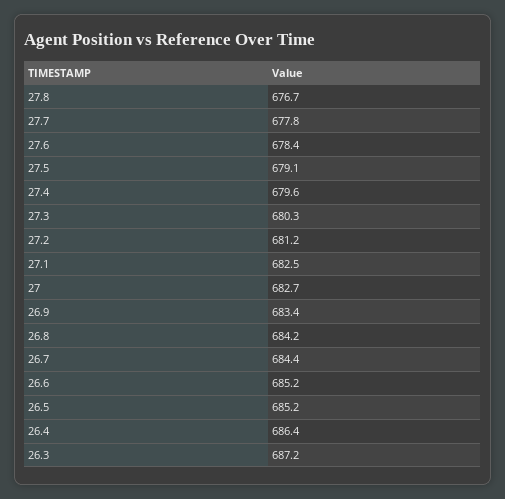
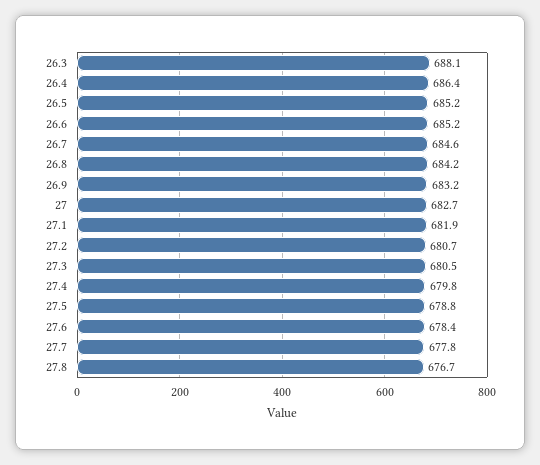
  {
    "27.8": 676.7,
    "27.7": 677.8,
    "27.6": 678.4,
-   "27.5": 679.1,
+   "27.5": 678.8,
-   "27.4": 679.6,
+   "27.4": 679.8,
-   "27.3": 680.3,
+   "27.3": 680.5,
-   "27.2": 681.2,
+   "27.2": 680.7,
-   "27.1": 682.5,
+   "27.1": 681.9,
    "27": 682.7,
-   "26.9": 683.4,
+   "26.9": 683.2,
    "26.8": 684.2,
-   "26.7": 684.4,
+   "26.7": 684.6,
    "26.6": 685.2,
    "26.5": 685.2,
    "26.4": 686.4,
-   "26.3": 687.2
+   "26.3": 688.1
  }

